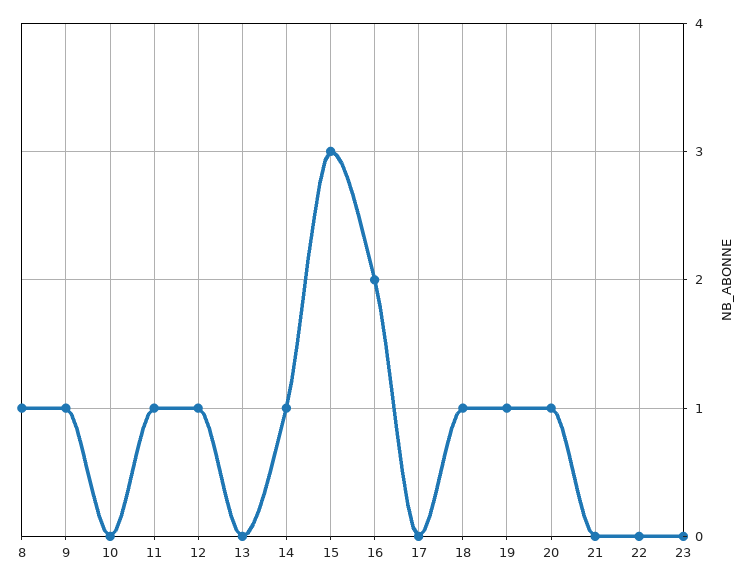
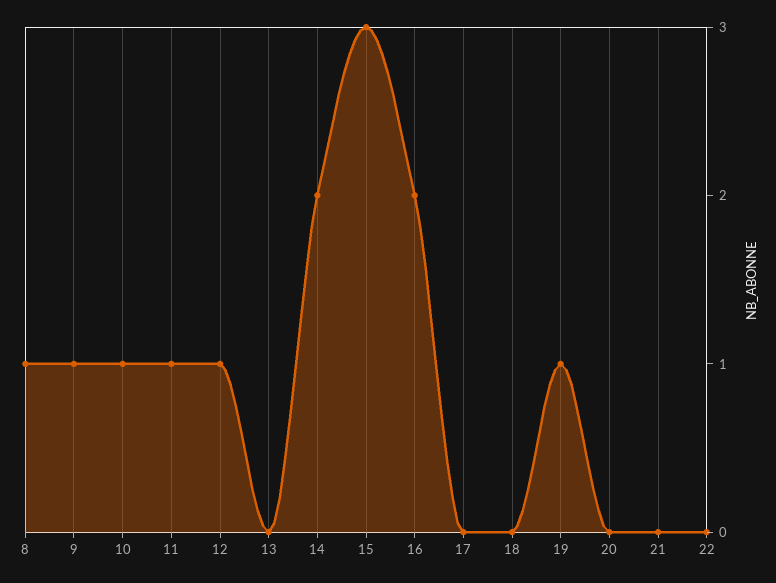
  {
    "8": 1,
    "9": 1,
-   "10": 0,
+   "10": 1,
    "11": 1,
    "12": 1,
    "13": 0,
-   "14": 1,
+   "14": 2,
    "15": 3,
    "16": 2,
    "17": 0,
-   "18": 1,
+   "18": 0,
    "19": 1,
-   "20": 1,
+   "20": 0,
    "21": 0,
-   "22": 0,
+   "22": 0
-   "23": 0
  }

